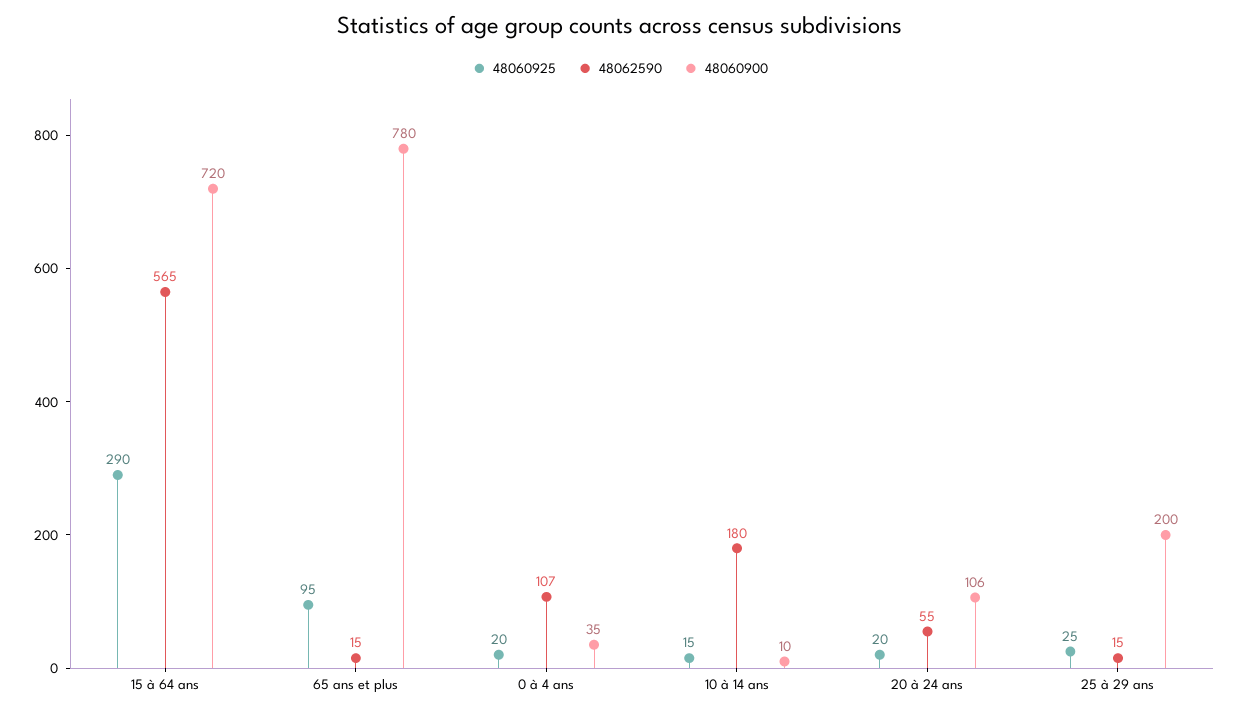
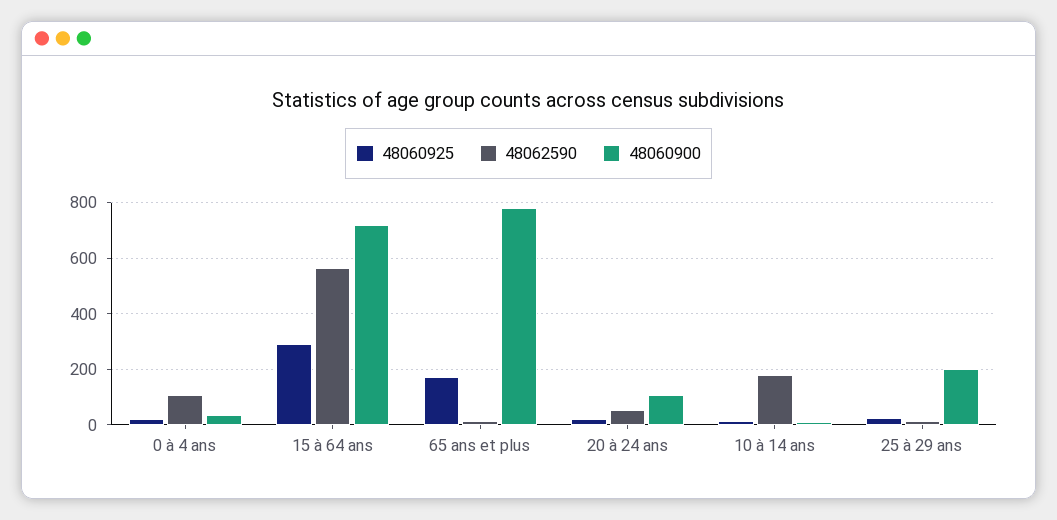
  {
    "48060925": {
      "15 à 64 ans": 290,
-     "65 ans et plus": 95,
+     "65 ans et plus": 175,
      "0 à 4 ans": 20,
      "10 à 14 ans": 15,
      "20 à 24 ans": 20,
      "25 à 29 ans": 25
    },
    "48062590": {
      "15 à 64 ans": 565,
      "65 ans et plus": 15,
      "0 à 4 ans": 107,
      "10 à 14 ans": 180,
      "20 à 24 ans": 55,
      "25 à 29 ans": 15
    },
    "48060900": {
      "15 à 64 ans": 720,
      "65 ans et plus": 780,
      "0 à 4 ans": 35,
      "10 à 14 ans": 10,
      "20 à 24 ans": 106,
      "25 à 29 ans": 200
    }
  }

